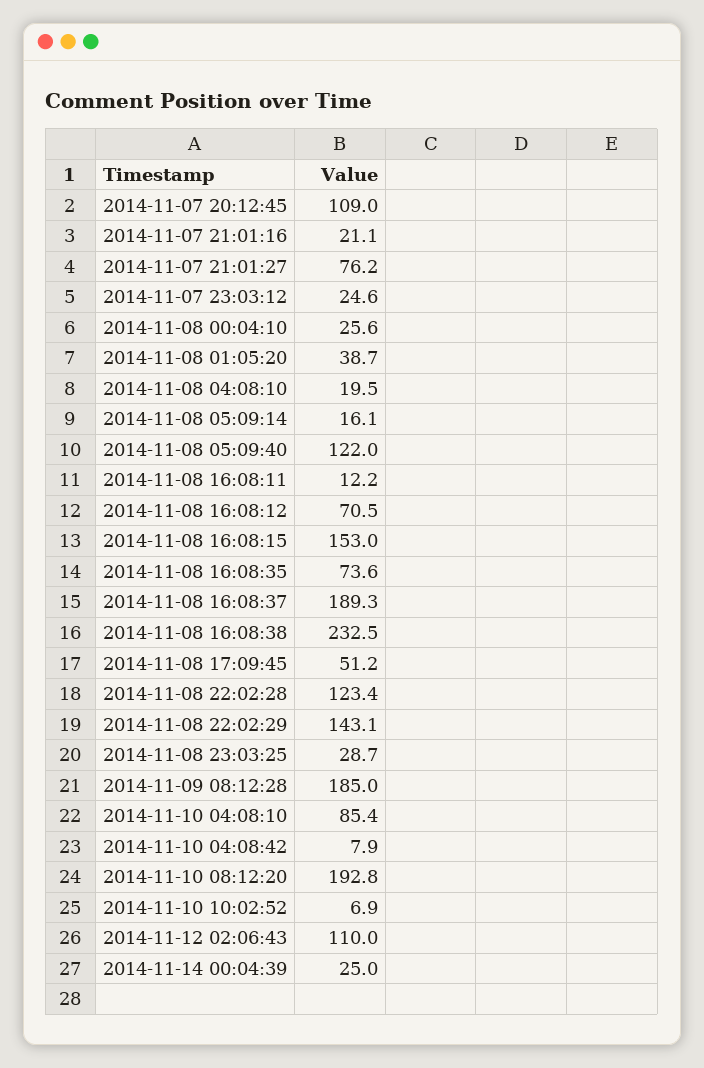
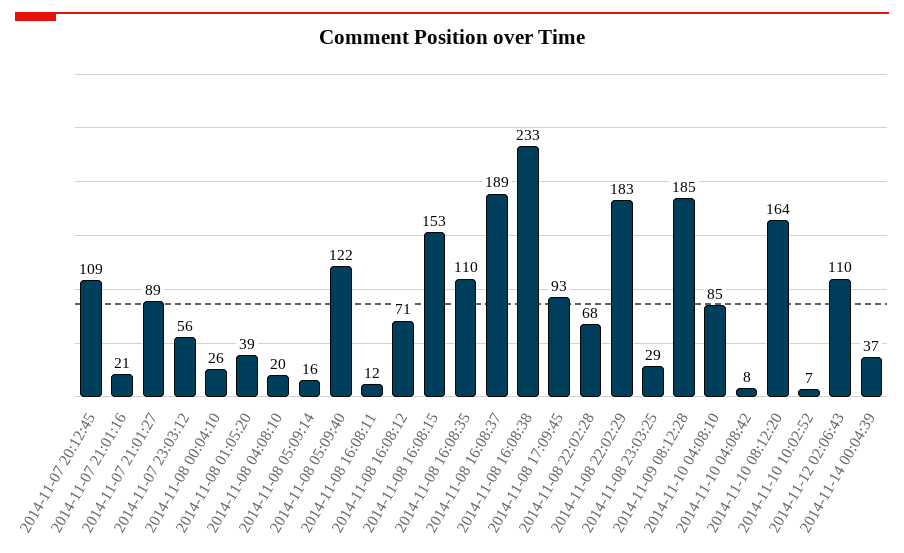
  {
    "2014-11-07 20:12:45": 109,
    "2014-11-07 21:01:16": 21.1,
-   "2014-11-07 21:01:27": 76.2,
+   "2014-11-07 21:01:27": 89,
-   "2014-11-07 23:03:12": 24.6,
+   "2014-11-07 23:03:12": 56,
    "2014-11-08 00:04:10": 25.6,
    "2014-11-08 01:05:20": 38.7,
    "2014-11-08 04:08:10": 19.5,
    "2014-11-08 05:09:14": 16.1,
    "2014-11-08 05:09:40": 122,
    "2014-11-08 16:08:11": 12.2,
    "2014-11-08 16:08:12": 70.5,
    "2014-11-08 16:08:15": 153,
-   "2014-11-08 16:08:35": 73.6,
+   "2014-11-08 16:08:35": 110,
    "2014-11-08 16:08:37": 189.3,
    "2014-11-08 16:08:38": 232.5,
-   "2014-11-08 17:09:45": 51.2,
+   "2014-11-08 17:09:45": 93,
-   "2014-11-08 22:02:28": 123.4,
+   "2014-11-08 22:02:28": 68,
-   "2014-11-08 22:02:29": 143.1,
+   "2014-11-08 22:02:29": 183,
    "2014-11-08 23:03:25": 28.7,
    "2014-11-09 08:12:28": 185,
    "2014-11-10 04:08:10": 85.4,
    "2014-11-10 04:08:42": 7.9,
-   "2014-11-10 08:12:20": 192.8,
+   "2014-11-10 08:12:20": 164,
    "2014-11-10 10:02:52": 6.9,
    "2014-11-12 02:06:43": 110,
-   "2014-11-14 00:04:39": 25
+   "2014-11-14 00:04:39": 37
  }

